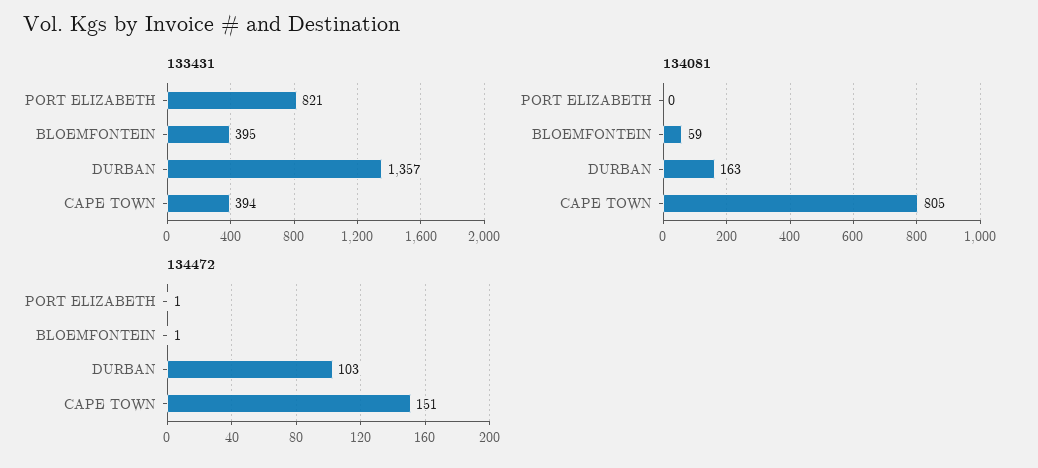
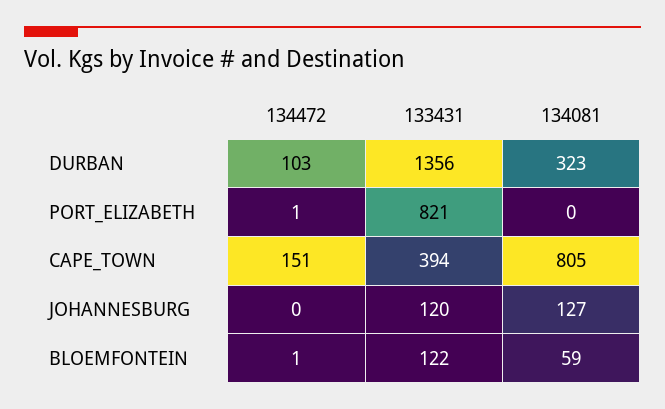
  {
    "133431": {
      "PORT ELIZABETH": 821,
-     "BLOEMFONTEIN": 395,
+     "BLOEMFONTEIN": 122,
-     "DURBAN": 1357,
+     "DURBAN": 1356,
-     "CAPE TOWN": 394
+     "CAPE TOWN": 394,
+     "JOHANNESBURG": 120
    },
    "134081": {
      "PORT ELIZABETH": 0,
      "BLOEMFONTEIN": 59,
-     "DURBAN": 163,
+     "DURBAN": 323,
-     "CAPE TOWN": 805
+     "CAPE TOWN": 805,
+     "JOHANNESBURG": 127
    },
    "134472": {
      "PORT ELIZABETH": 1,
      "BLOEMFONTEIN": 1,
      "DURBAN": 103,
-     "CAPE TOWN": 151
+     "CAPE TOWN": 151,
+     "JOHANNESBURG": 0
    }
  }

